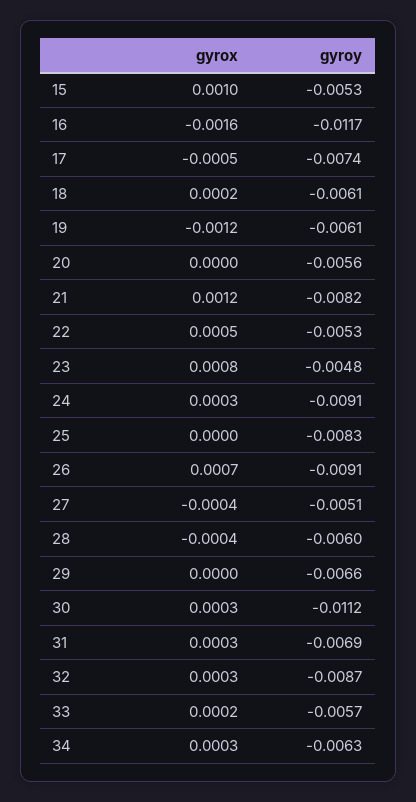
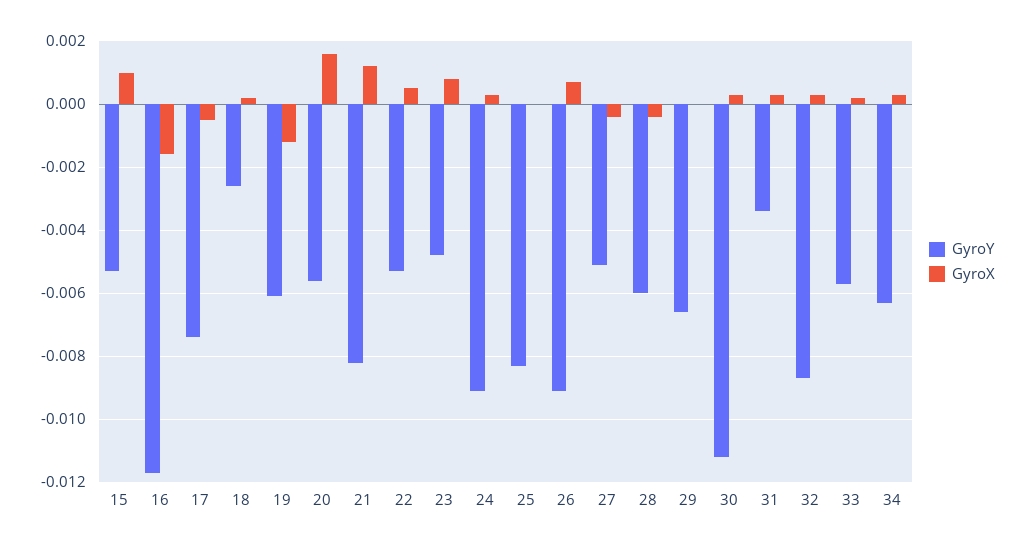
  {
    "gyrox": {
      "15": 0.001,
      "16": -0.0016,
      "17": -0.0005,
      "18": 0.0002,
      "19": -0.0012,
-     "20": 0,
+     "20": 0.0015,
      "21": 0.0012,
      "22": 0.0005,
      "23": 0.0008,
      "24": 0.0003,
      "25": 0,
      "26": 0.0007,
      "27": -0.0004,
      "28": -0.0004,
      "29": 0,
      "30": 0.0003,
      "31": 0.0003,
      "32": 0.0003,
      "33": 0.0002,
      "34": 0.0003
    },
    "gyroy": {
      "15": -0.0053,
      "16": -0.0117,
      "17": -0.0074,
-     "18": -0.0061,
+     "18": -0.0025,
      "19": -0.0061,
      "20": -0.0056,
      "21": -0.0082,
      "22": -0.0053,
      "23": -0.0048,
      "24": -0.0091,
      "25": -0.0083,
      "26": -0.0091,
      "27": -0.0051,
      "28": -0.006,
      "29": -0.0066,
      "30": -0.0112,
-     "31": -0.0069,
+     "31": -0.0035,
      "32": -0.0087,
      "33": -0.0057,
      "34": -0.0063
    }
  }

